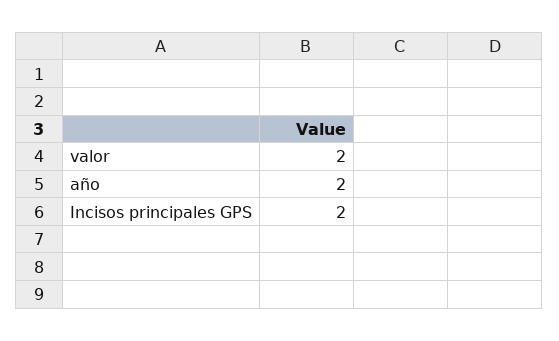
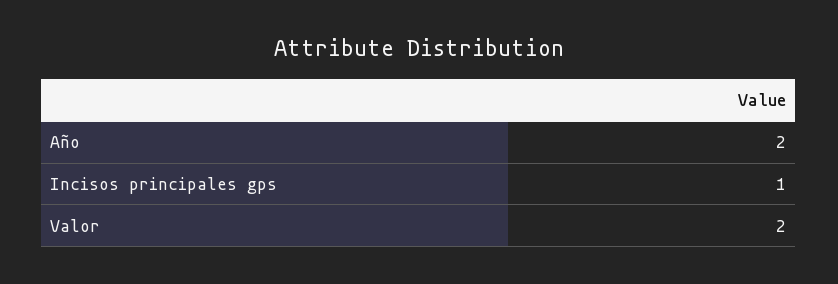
  {
    "valor": 2,
    "año": 2,
-   "Incisos principales GPS": 2
+   "Incisos principales GPS": 1
  }

